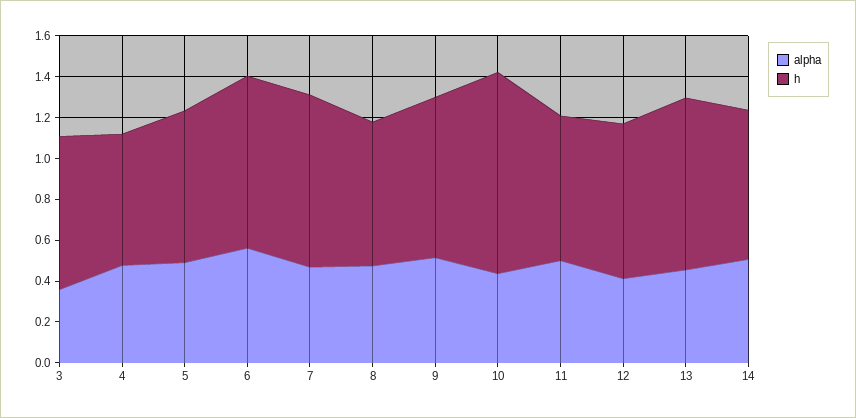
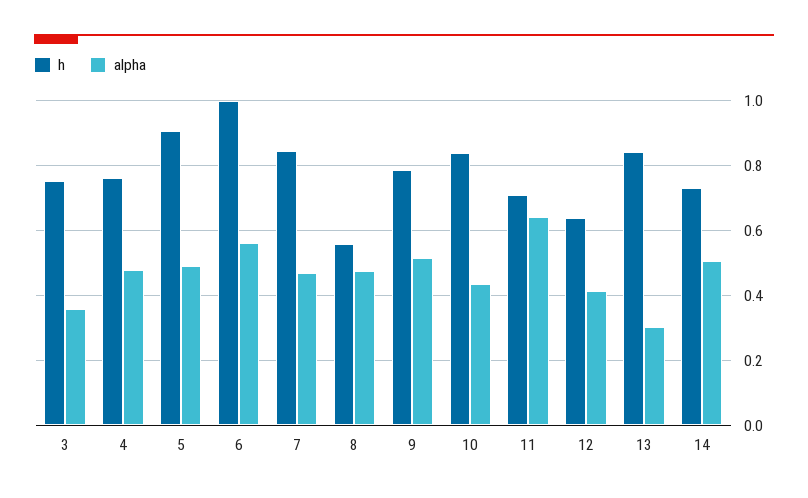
  {
    "alpha": {
      "3": 0.36,
      "4": 0.48,
      "5": 0.48,
      "6": 0.56,
      "7": 0.46,
      "8": 0.48,
      "9": 0.52,
      "10": 0.44,
-     "11": 0.5,
+     "11": 0.64,
      "12": 0.42,
-     "13": 0.45,
+     "13": 0.3,
      "14": 0.5
    },
    "h": {
      "3": 0.76,
-     "4": 0.65,
+     "4": 0.76,
-     "5": 0.75,
+     "5": 0.9,
-     "6": 0.85,
+     "6": 1,
      "7": 0.84,
-     "8": 0.7,
+     "8": 0.56,
      "9": 0.78,
-     "10": 1,
+     "10": 0.84,
      "11": 0.7,
-     "12": 0.75,
+     "12": 0.64,
      "13": 0.84,
      "14": 0.72
    }
  }

